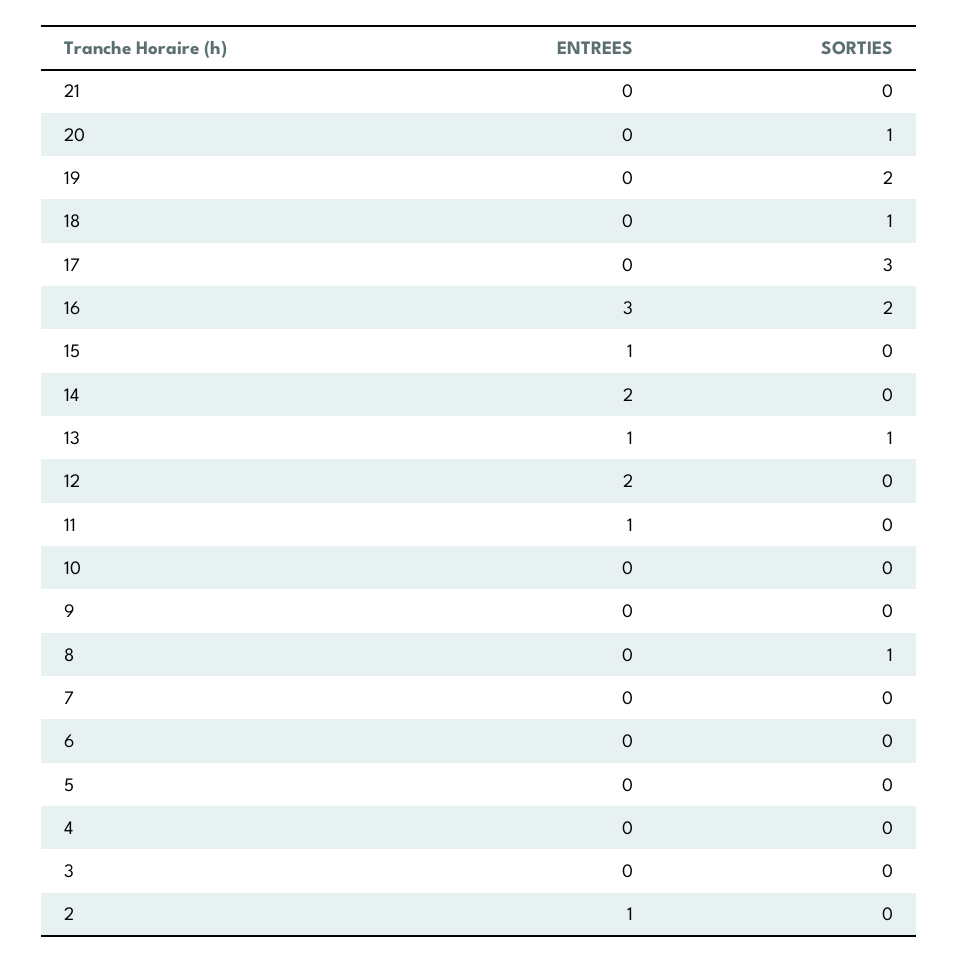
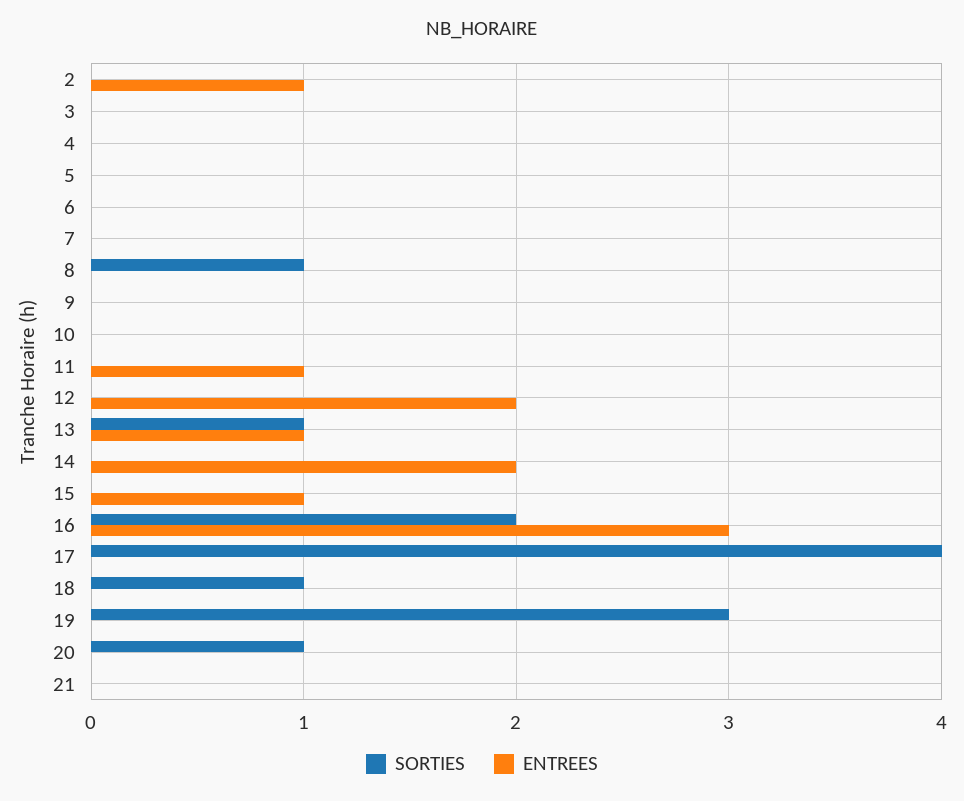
  {
    "ENTREES": {
      "21": 0,
      "20": 0,
      "19": 0,
      "18": 0,
      "17": 0,
      "16": 3,
      "15": 1,
      "14": 2,
      "13": 1,
      "12": 2,
      "11": 1,
      "10": 0,
      "9": 0,
      "8": 0,
      "7": 0,
      "6": 0,
      "5": 0,
      "4": 0,
      "3": 0,
      "2": 1
    },
    "SORTIES": {
      "21": 0,
      "20": 1,
-     "19": 2,
+     "19": 3,
      "18": 1,
-     "17": 3,
+     "17": 4,
      "16": 2,
      "15": 0,
      "14": 0,
      "13": 1,
      "12": 0,
      "11": 0,
      "10": 0,
      "9": 0,
      "8": 1,
      "7": 0,
      "6": 0,
      "5": 0,
      "4": 0,
      "3": 0,
      "2": 0
    }
  }

